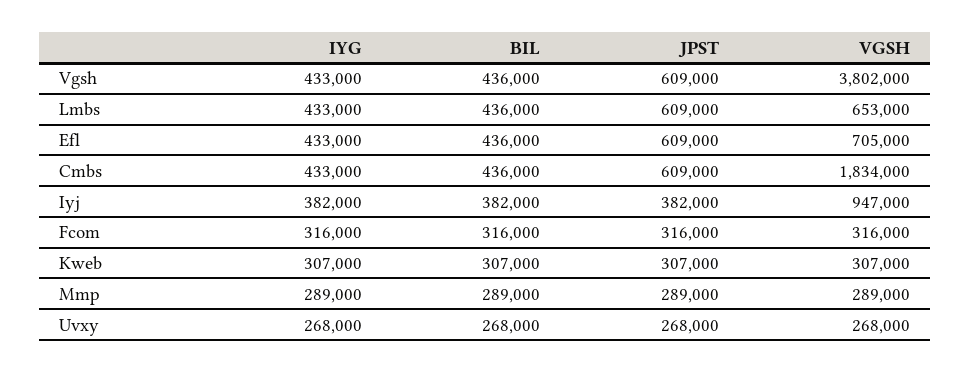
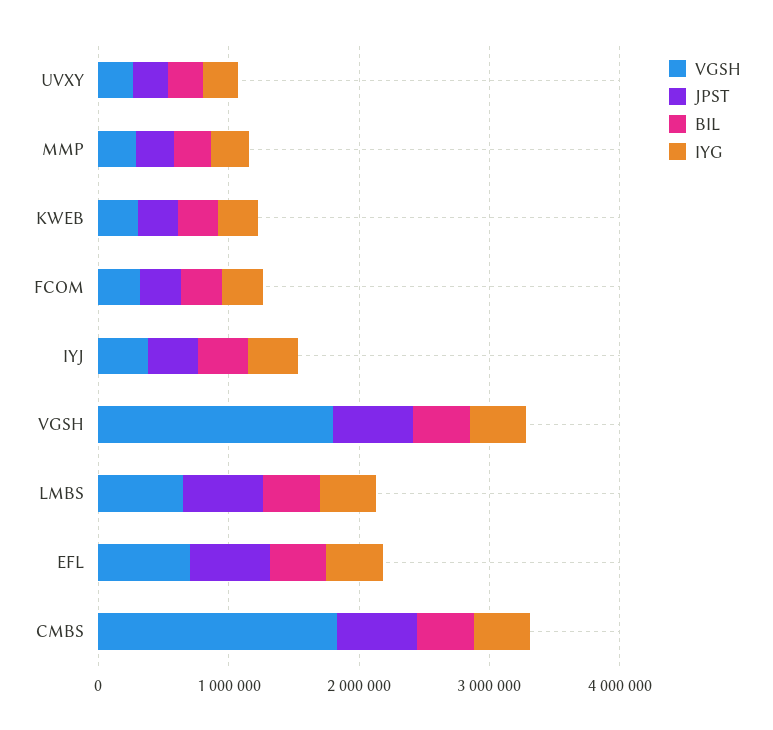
  {
    "IYG": {
      "Vgsh": 433000,
      "Lmbs": 433000,
      "Efl": 433000,
      "Cmbs": 433000,
      "Iyj": 382000,
      "Fcom": 316000,
      "Kweb": 307000,
      "Mmp": 289000,
      "Uvxy": 268000
    },
    "BIL": {
      "Vgsh": 436000,
      "Lmbs": 436000,
      "Efl": 436000,
      "Cmbs": 436000,
      "Iyj": 382000,
      "Fcom": 316000,
      "Kweb": 307000,
      "Mmp": 289000,
      "Uvxy": 268000
    },
    "JPST": {
      "Vgsh": 609000,
      "Lmbs": 609000,
      "Efl": 609000,
      "Cmbs": 609000,
      "Iyj": 382000,
      "Fcom": 316000,
      "Kweb": 307000,
      "Mmp": 289000,
      "Uvxy": 268000
    },
    "VGSH": {
-     "Vgsh": 3802000,
+     "Vgsh": 1800000,
      "Lmbs": 653000,
      "Efl": 705000,
      "Cmbs": 1834000,
-     "Iyj": 947000,
+     "Iyj": 400000,
      "Fcom": 316000,
      "Kweb": 307000,
      "Mmp": 289000,
      "Uvxy": 268000
    }
  }

